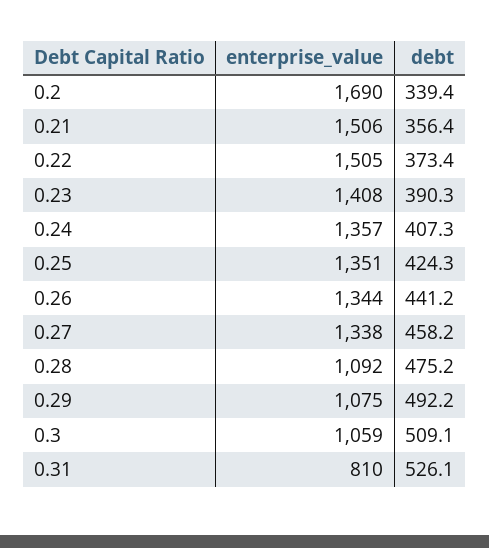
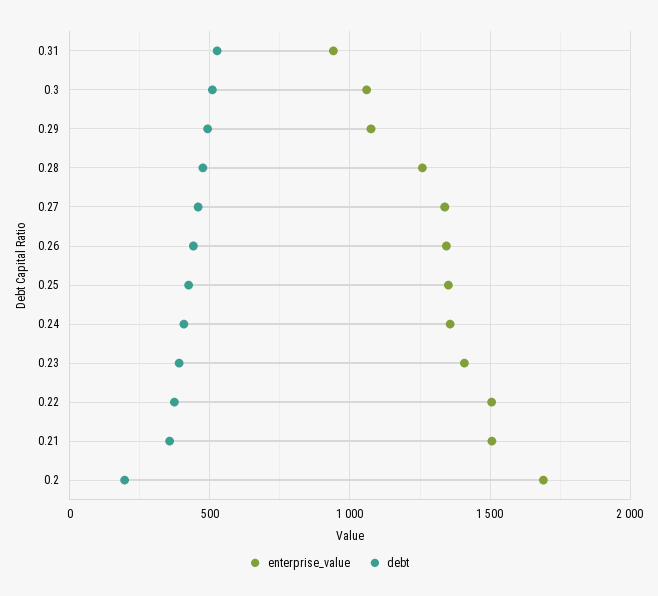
  {
    "enterprise_value": {
      "0.2": 1690,
      "0.21": 1506,
      "0.22": 1505,
      "0.23": 1408,
      "0.24": 1357,
      "0.25": 1351,
      "0.26": 1344,
      "0.27": 1338,
-     "0.28": 1092,
+     "0.28": 1250,
      "0.29": 1075,
      "0.3": 1059,
-     "0.31": 810
+     "0.31": 950
    },
    "debt": {
-     "0.2": 339.4,
+     "0.2": 200,
      "0.21": 356.4,
      "0.22": 373.4,
      "0.23": 390.3,
      "0.24": 407.3,
      "0.25": 424.3,
      "0.26": 441.2,
      "0.27": 458.2,
      "0.28": 475.2,
      "0.29": 492.2,
      "0.3": 509.1,
      "0.31": 526.1
    }
  }

